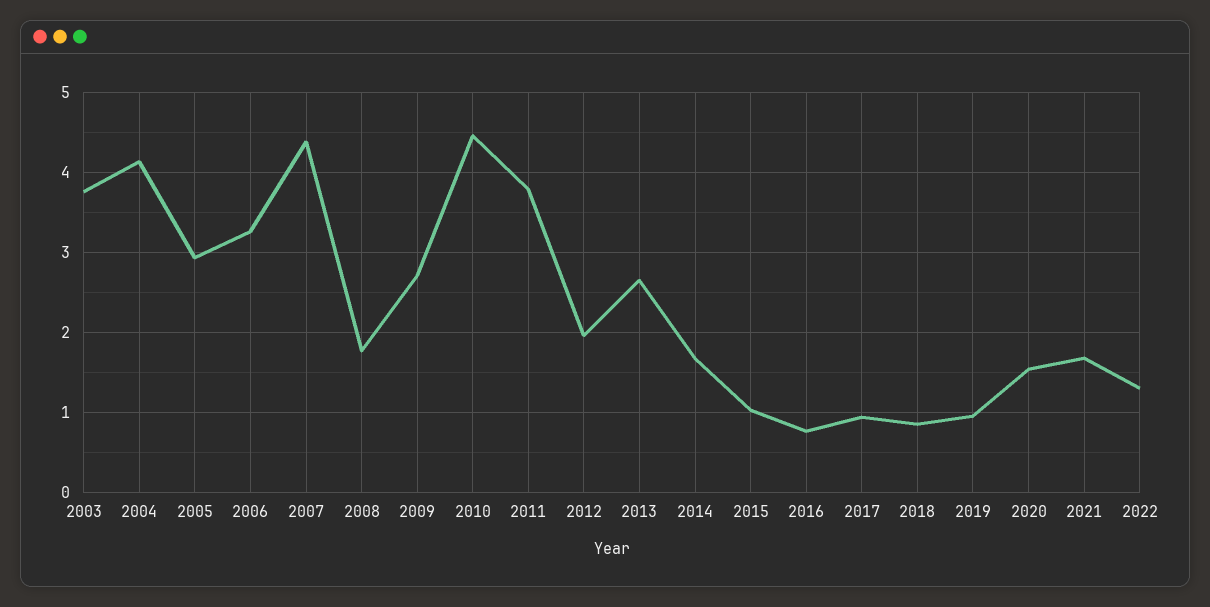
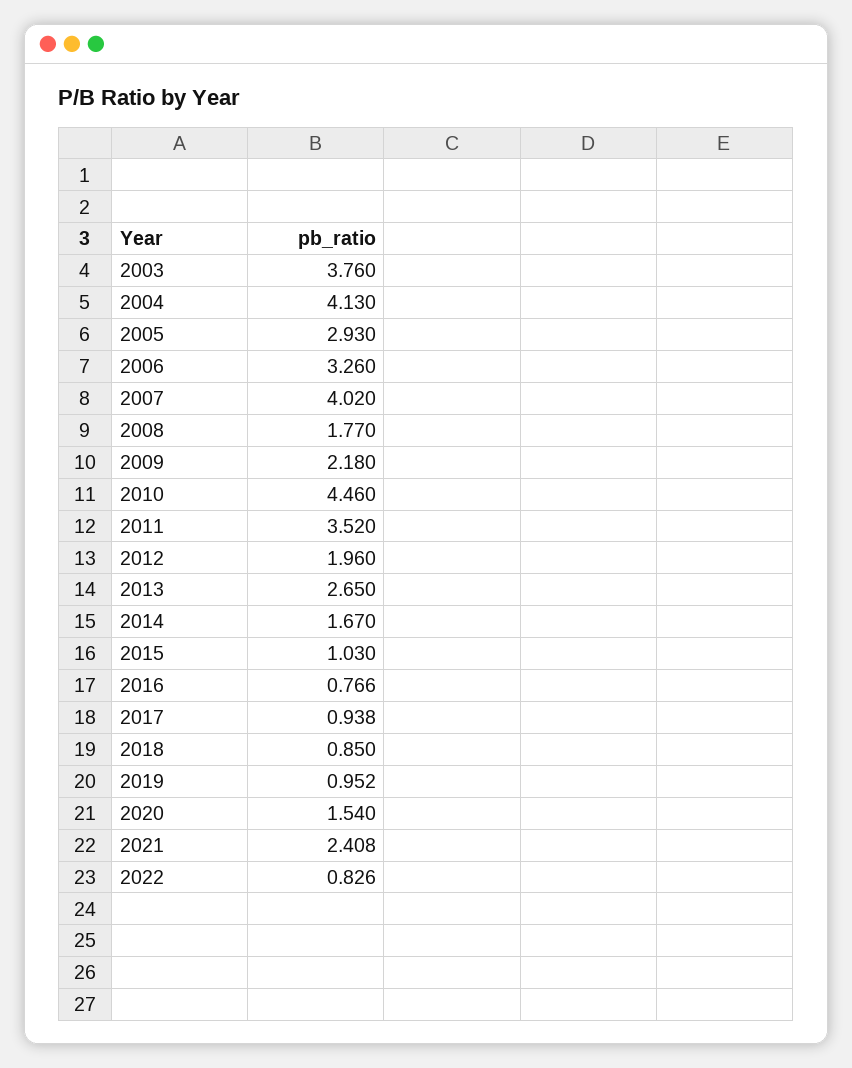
  {
    "2003": 3.76,
    "2004": 4.13,
    "2005": 2.93,
    "2006": 3.26,
-   "2007": 4.4,
+   "2007": 4.02,
    "2008": 1.77,
-   "2009": 2.7,
+   "2009": 2.18,
    "2010": 4.46,
-   "2011": 3.8,
+   "2011": 3.52,
    "2012": 1.96,
    "2013": 2.65,
    "2014": 1.67,
    "2015": 1.03,
    "2016": 0.766,
    "2017": 0.938,
    "2018": 0.85,
    "2019": 0.952,
    "2020": 1.54,
-   "2021": 1.7,
+   "2021": 2.408,
-   "2022": 1.3
+   "2022": 0.826
  }

